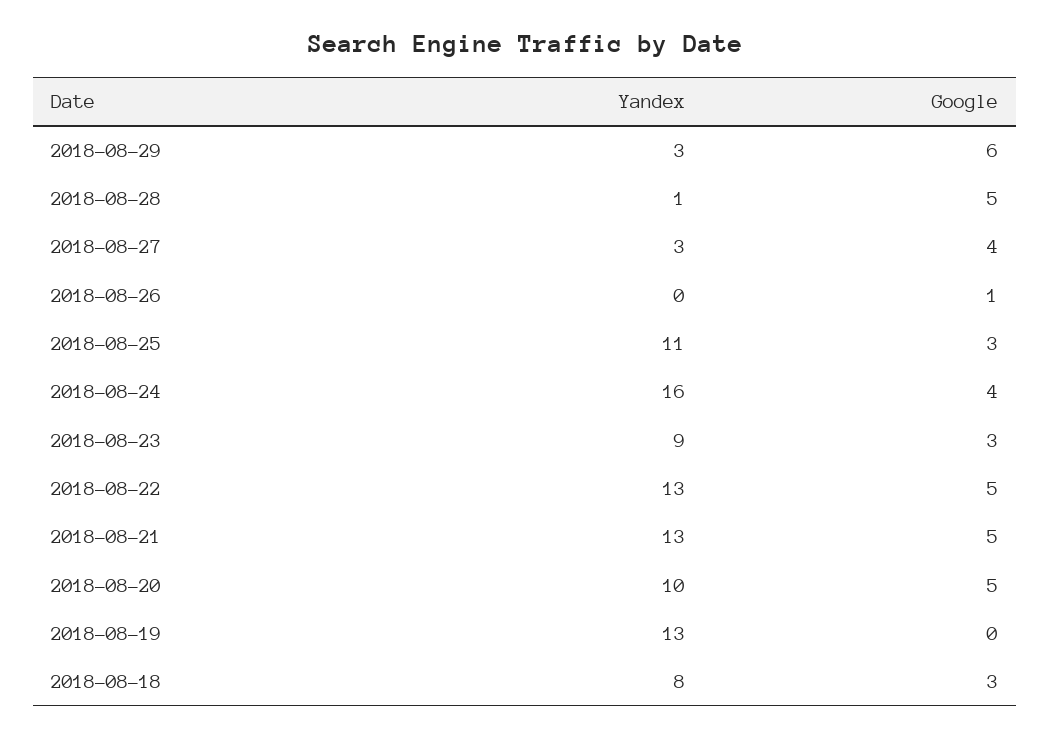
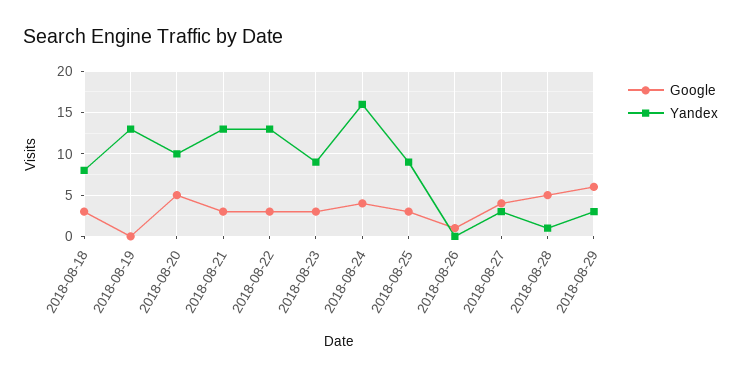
  {
    "Yandex": {
      "2018-08-29": 3,
      "2018-08-28": 1,
      "2018-08-27": 3,
      "2018-08-26": 0,
-     "2018-08-25": 11,
+     "2018-08-25": 9,
      "2018-08-24": 16,
      "2018-08-23": 9,
      "2018-08-22": 13,
      "2018-08-21": 13,
      "2018-08-20": 10,
      "2018-08-19": 13,
      "2018-08-18": 8
    },
    "Google": {
      "2018-08-29": 6,
      "2018-08-28": 5,
      "2018-08-27": 4,
      "2018-08-26": 1,
      "2018-08-25": 3,
      "2018-08-24": 4,
      "2018-08-23": 3,
-     "2018-08-22": 5,
+     "2018-08-22": 3,
-     "2018-08-21": 5,
+     "2018-08-21": 3,
      "2018-08-20": 5,
      "2018-08-19": 0,
      "2018-08-18": 3
    }
  }

